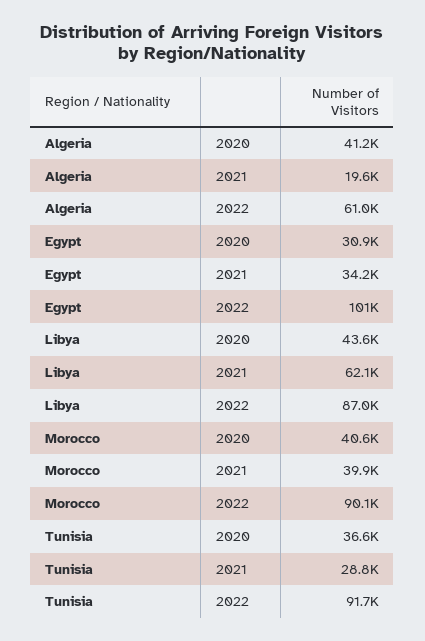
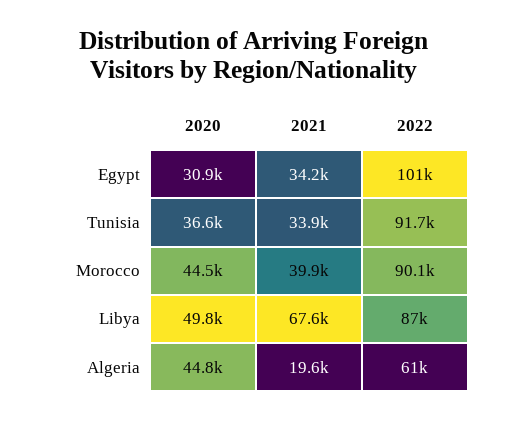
  {
    "Algeria": {
-     "2020": 41200,
+     "2020": 44800,
      "2021": 19600,
      "2022": 61000
    },
    "Egypt": {
      "2020": 30900,
      "2021": 34200,
      "2022": 101000
    },
    "Libya": {
-     "2020": 43600,
+     "2020": 49800,
-     "2021": 62100,
+     "2021": 67600,
      "2022": 87000
    },
    "Morocco": {
-     "2020": 40600,
+     "2020": 44500,
      "2021": 39900,
      "2022": 90100
    },
    "Tunisia": {
      "2020": 36600,
-     "2021": 28800,
+     "2021": 33900,
      "2022": 91700
    }
  }

